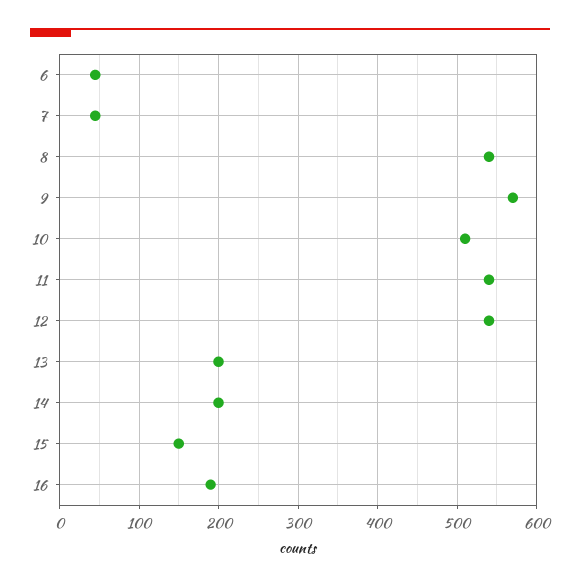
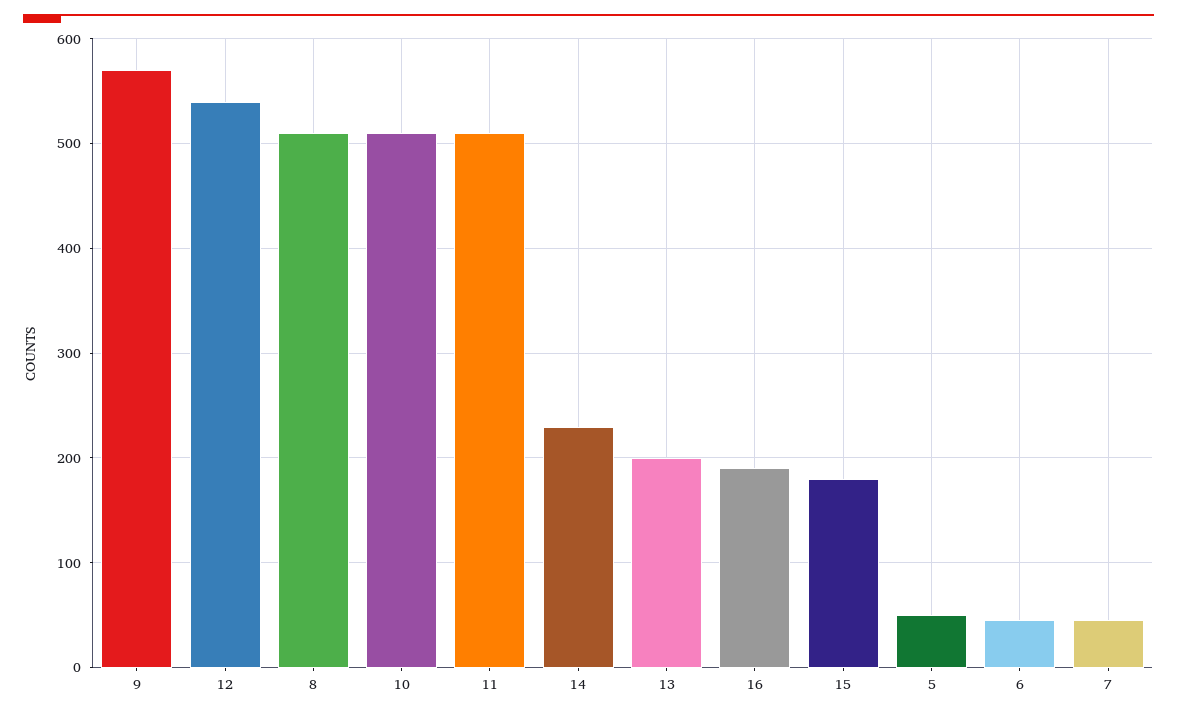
  {
    "6": 50,
    "7": 50,
-   "8": 540,
+   "8": 510,
    "9": 570,
    "10": 510,
-   "11": 540,
+   "11": 510,
    "12": 540,
    "13": 200,
-   "14": 200,
+   "14": 230,
-   "15": 150,
+   "15": 180,
-   "16": 190
+   "16": 190,
+   "5": 50
  }

